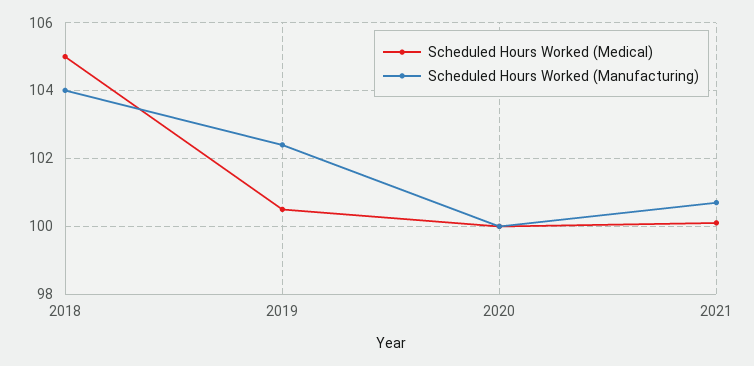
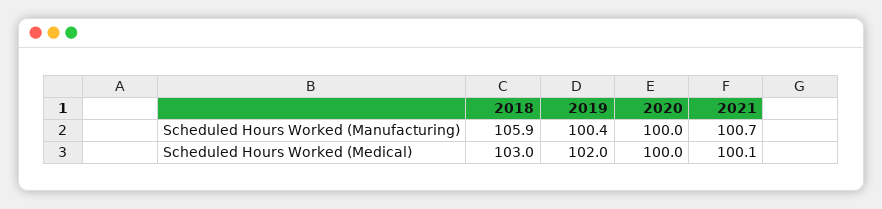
  {
    "Scheduled Hours Worked (Medical)": {
-     "2018": 105,
+     "2018": 103,
-     "2019": 100.5,
+     "2019": 102,
      "2020": 100,
      "2021": 100.1
    },
    "Scheduled Hours Worked (Manufacturing)": {
-     "2018": 104,
+     "2018": 105.9,
-     "2019": 102.5,
+     "2019": 100.4,
      "2020": 100,
      "2021": 100.7
    }
  }

